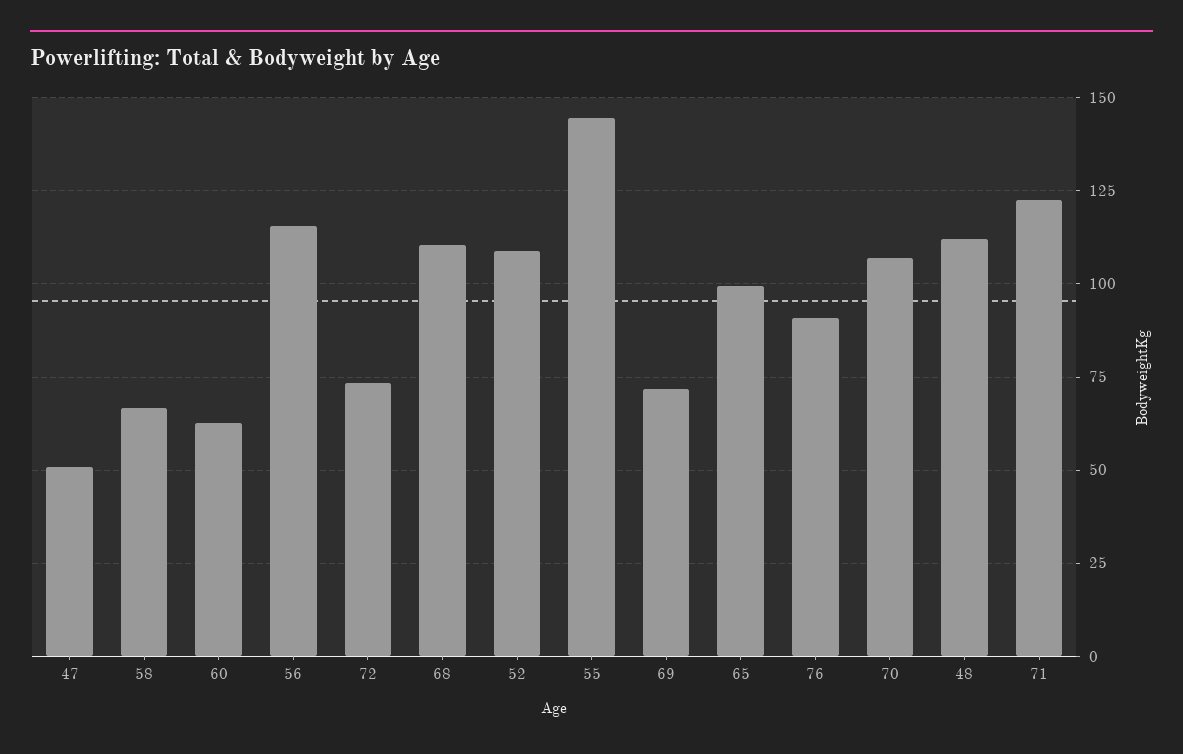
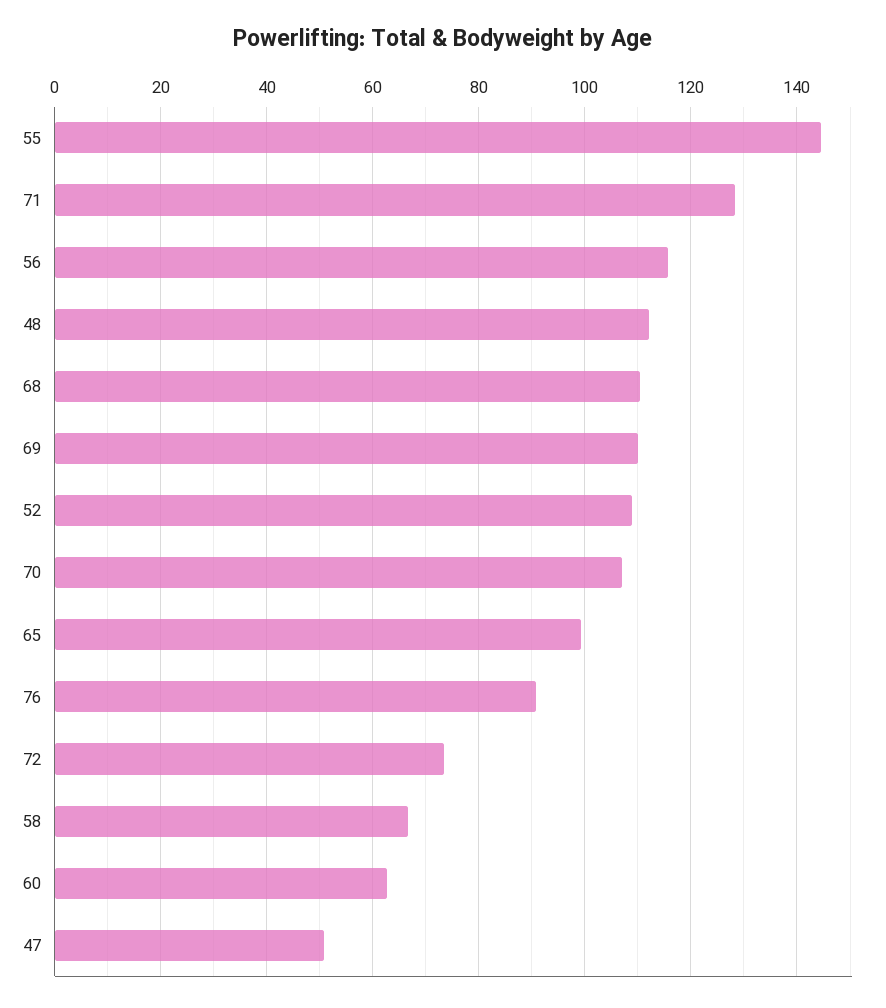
  {
    "47": 50,
    "58": 66,
    "60": 62,
    "56": 116,
    "72": 74,
    "68": 110,
    "52": 108,
    "55": 144,
-   "69": 72.5,
+   "69": 110,
    "65": 100,
    "76": 90,
    "70": 108,
    "48": 112,
-   "71": 122.5
+   "71": 128
  }

